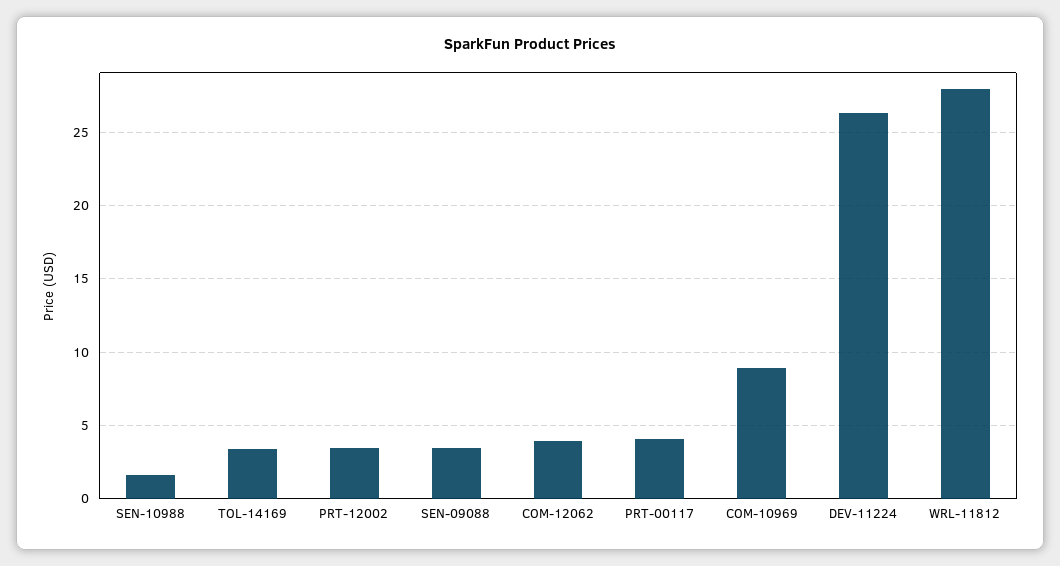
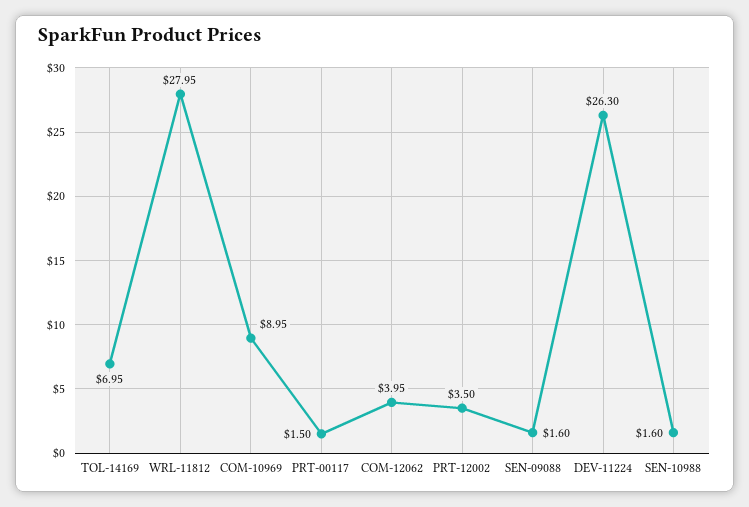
  {
    "SEN-10988": 1.6,
-   "TOL-14169": 3.5,
+   "TOL-14169": 6.95,
    "PRT-12002": 3.5,
-   "SEN-09088": 3.5,
+   "SEN-09088": 1.6,
    "COM-12062": 3.95,
-   "PRT-00117": 4,
+   "PRT-00117": 1.5,
    "COM-10969": 8.95,
    "DEV-11224": 26.3,
    "WRL-11812": 27.95
  }

